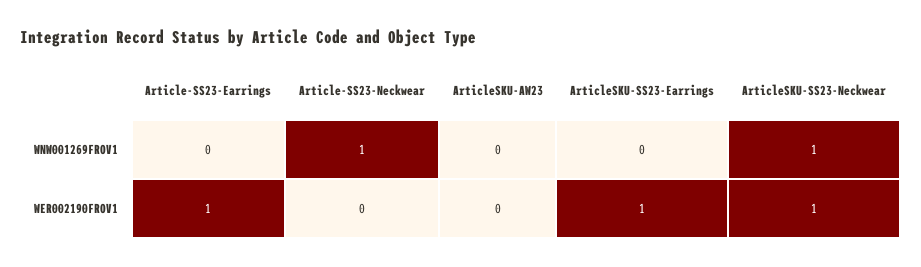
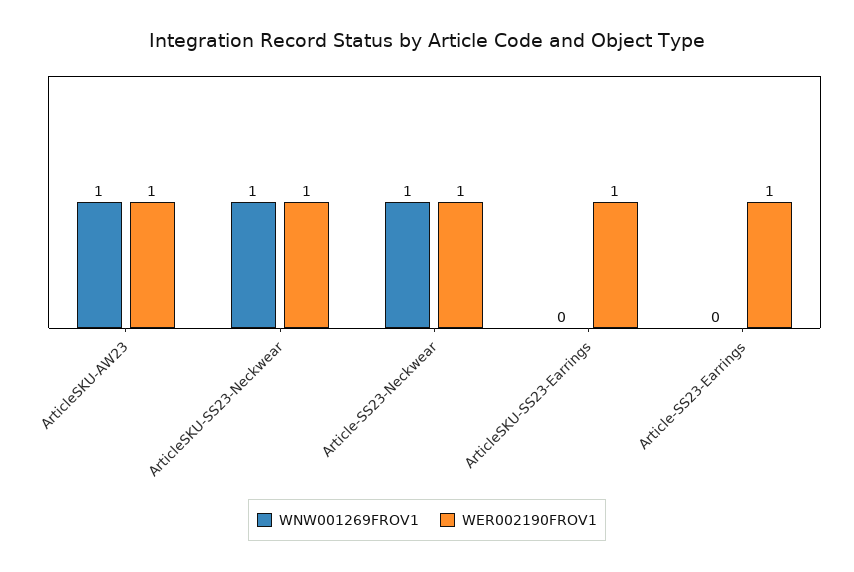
  {
    "WNW001269FROV1": {
      "Article-SS23-Earrings": 0,
      "Article-SS23-Neckwear": 1,
-     "ArticleSKU-AW23": 0,
+     "ArticleSKU-AW23": 1,
      "ArticleSKU-SS23-Earrings": 0,
      "ArticleSKU-SS23-Neckwear": 1
    },
    "WER002190FROV1": {
      "Article-SS23-Earrings": 1,
-     "Article-SS23-Neckwear": 0,
+     "Article-SS23-Neckwear": 1,
-     "ArticleSKU-AW23": 0,
+     "ArticleSKU-AW23": 1,
      "ArticleSKU-SS23-Earrings": 1,
      "ArticleSKU-SS23-Neckwear": 1
    }
  }

